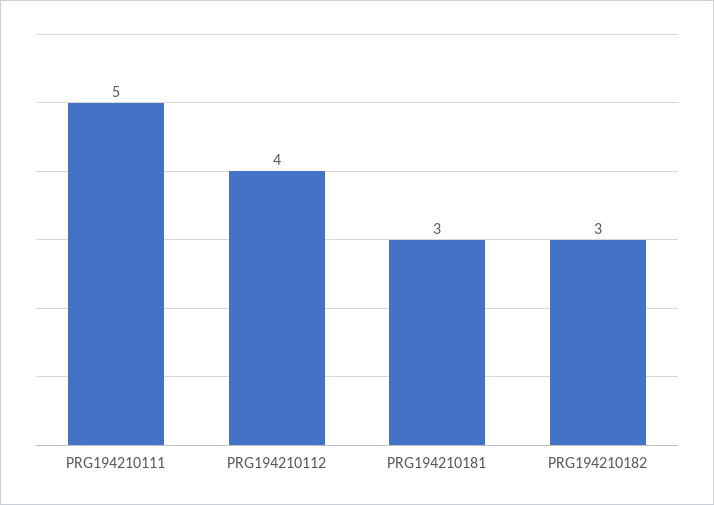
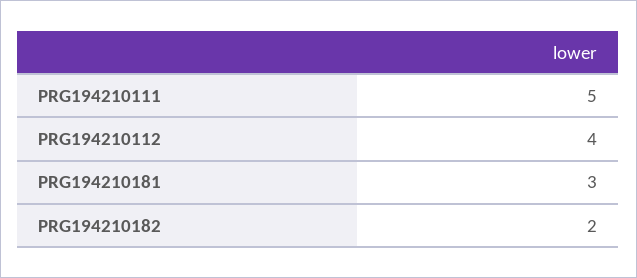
  {
    "PRG194210111": 5,
    "PRG194210112": 4,
    "PRG194210181": 3,
-   "PRG194210182": 3
+   "PRG194210182": 2
  }

